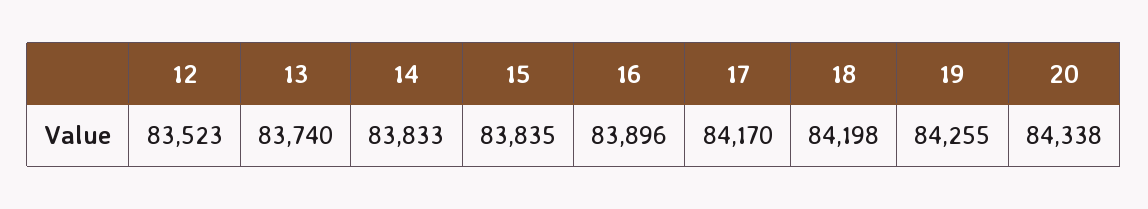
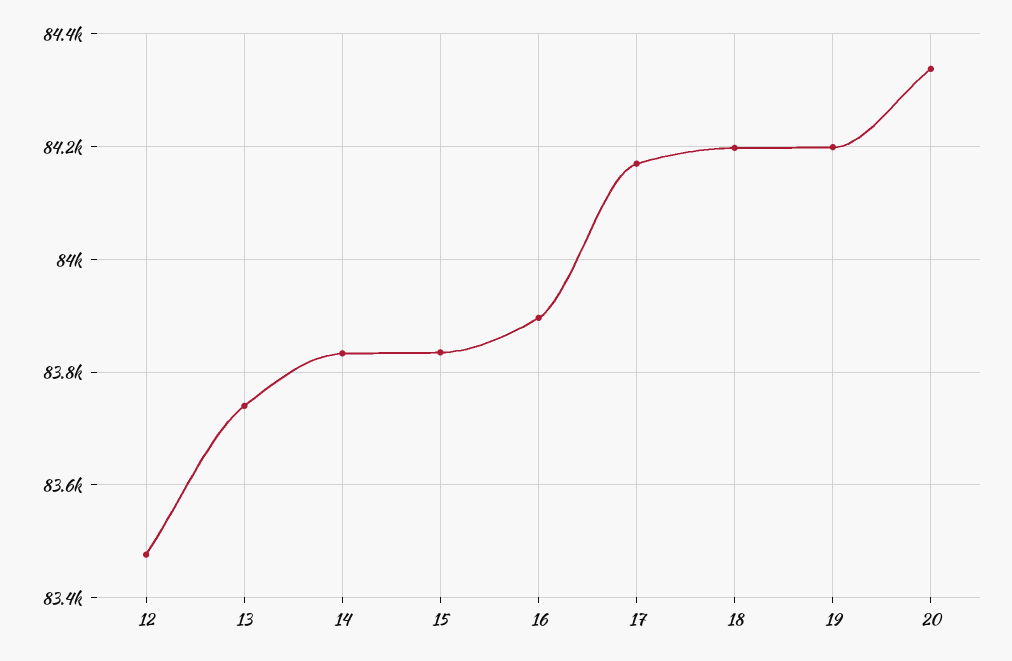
  {
-   "12": 83523,
+   "12": 83480,
    "13": 83740,
    "14": 83833,
    "15": 83835,
    "16": 83896,
    "17": 84170,
    "18": 84198,
-   "19": 84255,
+   "19": 84200,
    "20": 84338
  }

